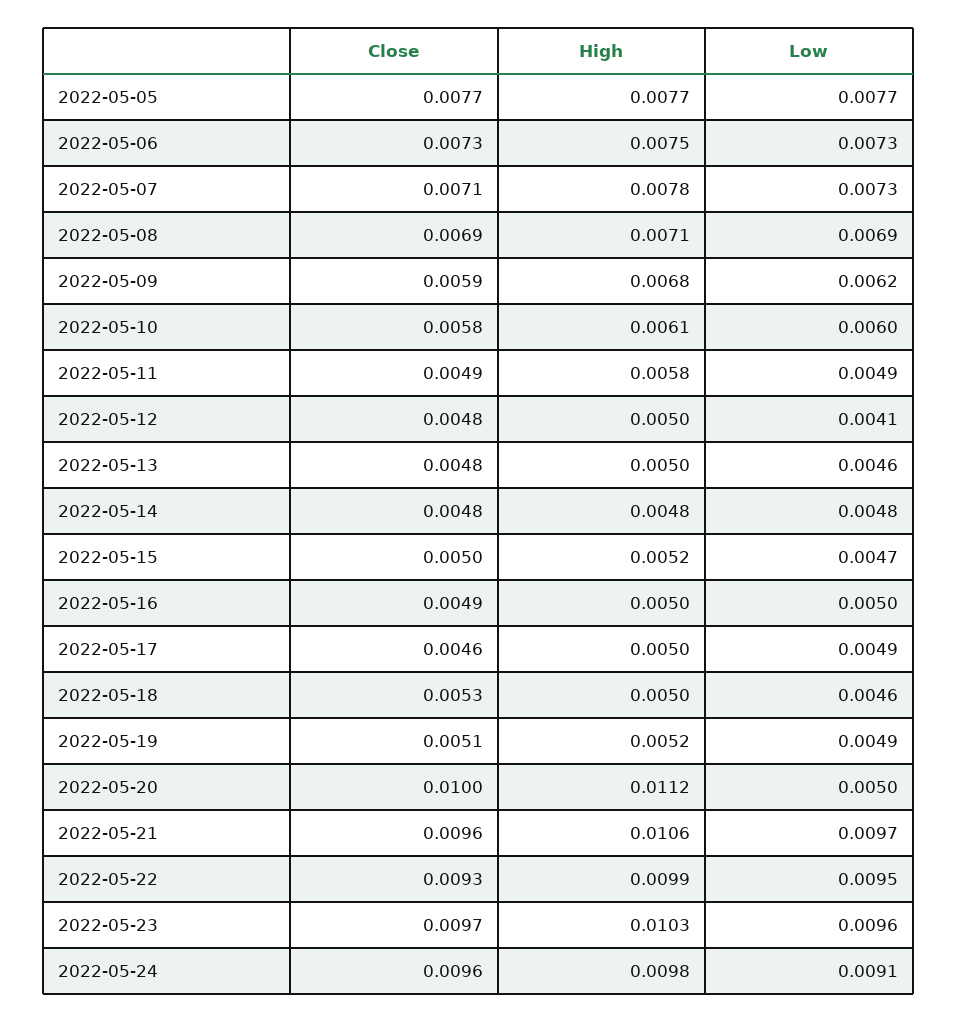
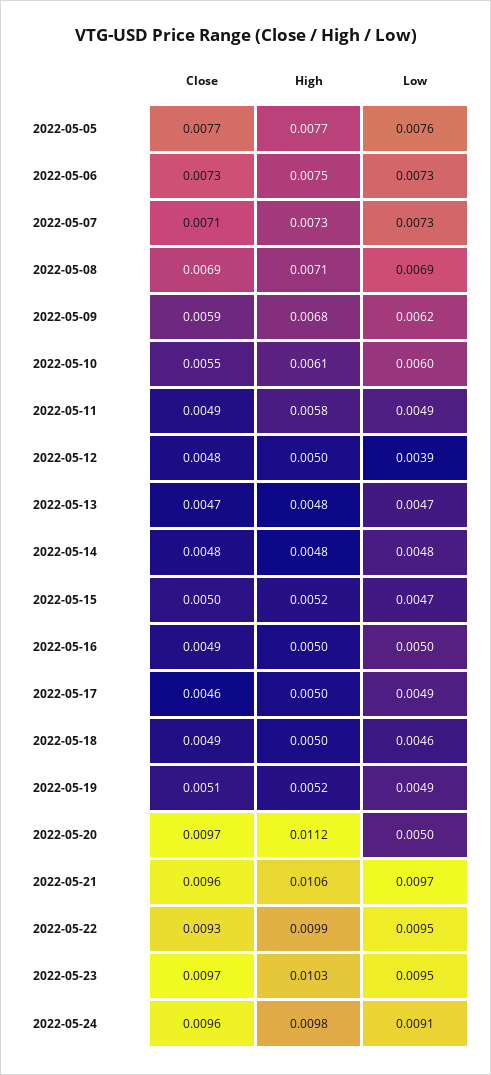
  {
    "Close": {
      "2022-05-05": 0.0077,
      "2022-05-06": 0.0073,
      "2022-05-07": 0.0071,
      "2022-05-08": 0.0069,
      "2022-05-09": 0.0059,
-     "2022-05-10": 0.0058,
+     "2022-05-10": 0.0055,
      "2022-05-11": 0.0049,
      "2022-05-12": 0.0048,
-     "2022-05-13": 0.0048,
+     "2022-05-13": 0.0047,
      "2022-05-14": 0.0048,
      "2022-05-15": 0.005,
      "2022-05-16": 0.0049,
      "2022-05-17": 0.0046,
-     "2022-05-18": 0.0053,
+     "2022-05-18": 0.0049,
      "2022-05-19": 0.0051,
-     "2022-05-20": 0.01,
+     "2022-05-20": 0.0097,
      "2022-05-21": 0.0096,
      "2022-05-22": 0.0093,
      "2022-05-23": 0.0097,
      "2022-05-24": 0.0096
    },
    "High": {
      "2022-05-05": 0.0077,
      "2022-05-06": 0.0075,
-     "2022-05-07": 0.0078,
+     "2022-05-07": 0.0073,
      "2022-05-08": 0.0071,
      "2022-05-09": 0.0068,
      "2022-05-10": 0.0061,
      "2022-05-11": 0.0058,
      "2022-05-12": 0.005,
-     "2022-05-13": 0.005,
+     "2022-05-13": 0.0048,
      "2022-05-14": 0.0048,
      "2022-05-15": 0.0052,
      "2022-05-16": 0.005,
      "2022-05-17": 0.005,
      "2022-05-18": 0.005,
      "2022-05-19": 0.0052,
      "2022-05-20": 0.0112,
      "2022-05-21": 0.0106,
      "2022-05-22": 0.0099,
      "2022-05-23": 0.0103,
      "2022-05-24": 0.0098
    },
    "Low": {
-     "2022-05-05": 0.0077,
+     "2022-05-05": 0.0076,
      "2022-05-06": 0.0073,
      "2022-05-07": 0.0073,
      "2022-05-08": 0.0069,
      "2022-05-09": 0.0062,
      "2022-05-10": 0.006,
      "2022-05-11": 0.0049,
-     "2022-05-12": 0.0041,
+     "2022-05-12": 0.0039,
-     "2022-05-13": 0.0046,
+     "2022-05-13": 0.0047,
      "2022-05-14": 0.0048,
      "2022-05-15": 0.0047,
      "2022-05-16": 0.005,
      "2022-05-17": 0.0049,
      "2022-05-18": 0.0046,
      "2022-05-19": 0.0049,
      "2022-05-20": 0.005,
      "2022-05-21": 0.0097,
      "2022-05-22": 0.0095,
-     "2022-05-23": 0.0096,
+     "2022-05-23": 0.0095,
      "2022-05-24": 0.0091
    }
  }

